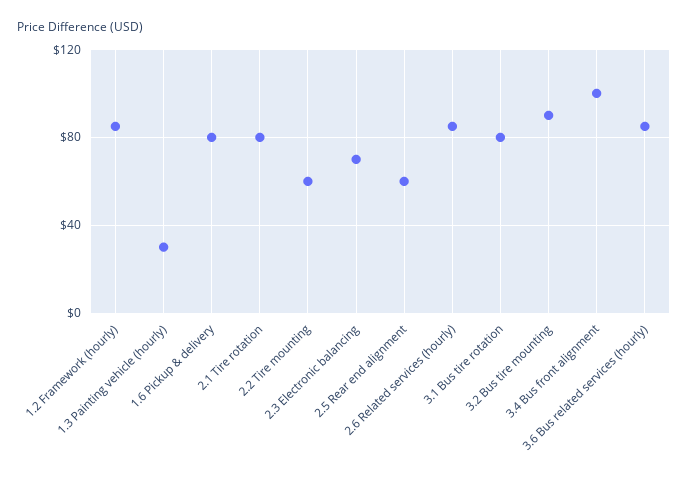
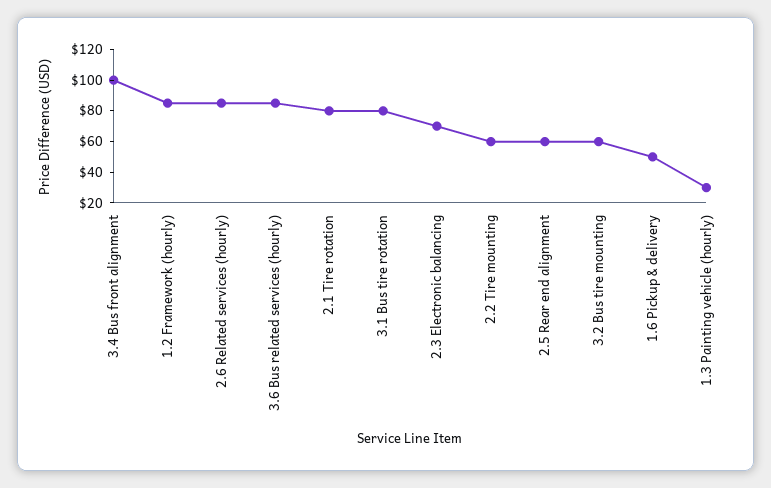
  {
    "1.2 Framework (hourly)": 85,
    "1.3 Painting vehicle (hourly)": 30,
-   "1.6 Pickup & delivery": 80,
+   "1.6 Pickup & delivery": 50,
    "2.1 Tire rotation": 80,
    "2.2 Tire mounting": 60,
    "2.3 Electronic balancing": 70,
    "2.5 Rear end alignment": 60,
    "2.6 Related services (hourly)": 85,
    "3.1 Bus tire rotation": 80,
-   "3.2 Bus tire mounting": 90,
+   "3.2 Bus tire mounting": 60,
    "3.4 Bus front alignment": 100,
    "3.6 Bus related services (hourly)": 85
  }

